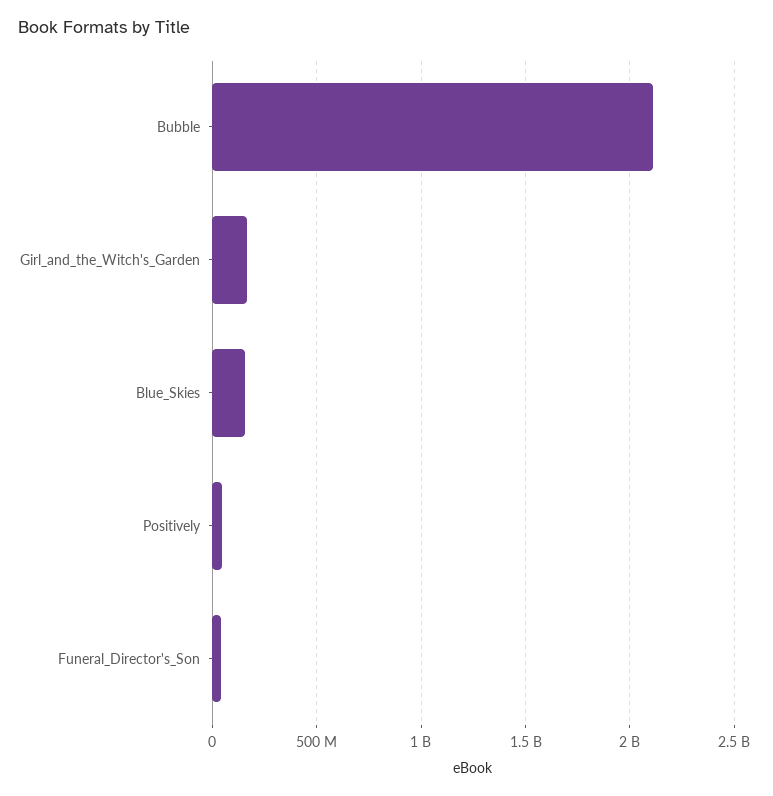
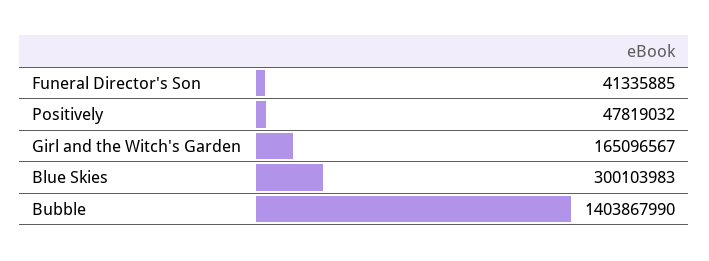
  {
-   "Bubble": 2100000000,
+   "Bubble": 1403867990,
    "Girl_and_the_Witch's_Garden": 165096567,
-   "Blue_Skies": 150000000,
+   "Blue_Skies": 300103983,
    "Positively": 47819032,
    "Funeral_Director's_Son": 41335885
  }

